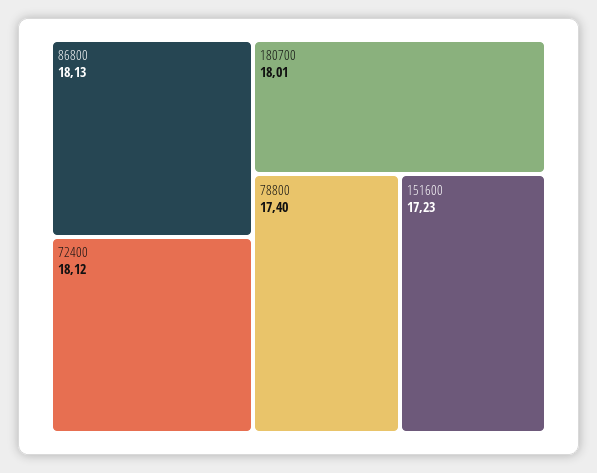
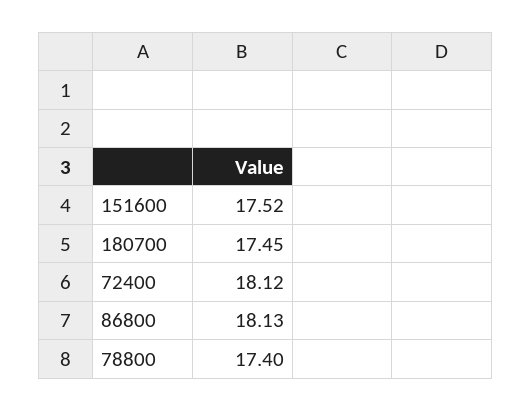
  {
    "86800": 18.13,
    "72400": 18.12,
-   "180700": 18.01,
+   "180700": 17.45,
    "78800": 17.4,
-   "151600": 17.23
+   "151600": 17.52
  }

